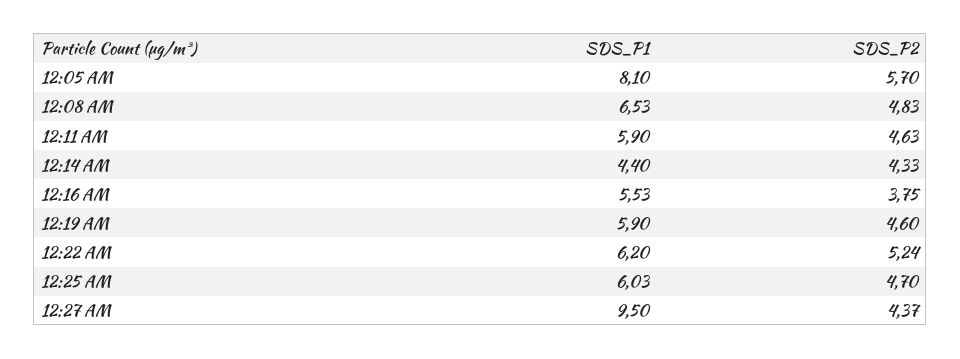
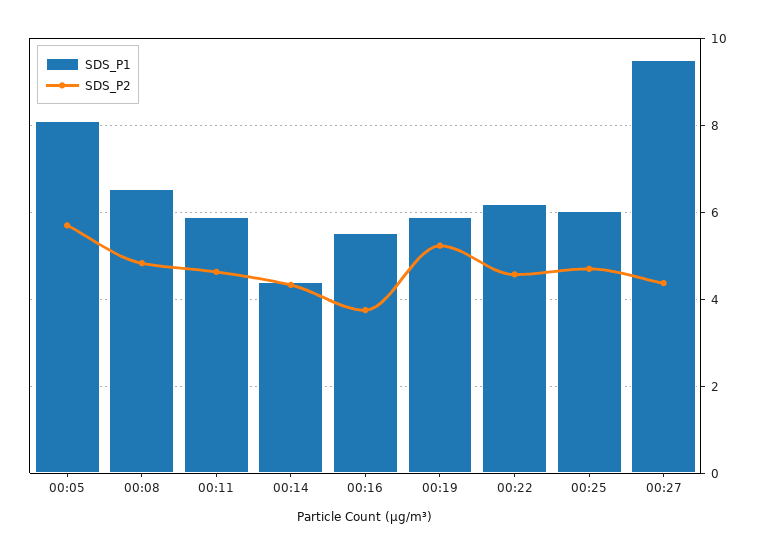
  {
    "SDS_P1": {
      "12:05 AM": 8.1,
      "12:08 AM": 6.53,
      "12:11 AM": 5.9,
      "12:14 AM": 4.4,
      "12:16 AM": 5.53,
      "12:19 AM": 5.9,
      "12:22 AM": 6.2,
      "12:25 AM": 6.03,
      "12:27 AM": 9.5
    },
    "SDS_P2": {
      "12:05 AM": 5.7,
      "12:08 AM": 4.83,
      "12:11 AM": 4.63,
      "12:14 AM": 4.33,
      "12:16 AM": 3.75,
-     "12:19 AM": 4.6,
+     "12:19 AM": 5.2,
-     "12:22 AM": 5.24,
+     "12:22 AM": 4.6,
      "12:25 AM": 4.7,
      "12:27 AM": 4.37
    }
  }

